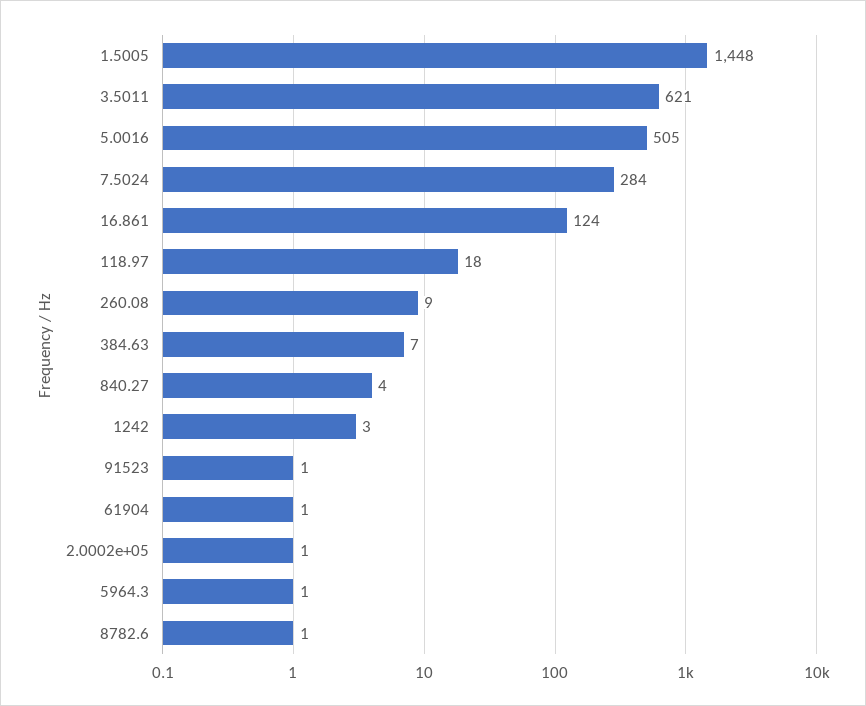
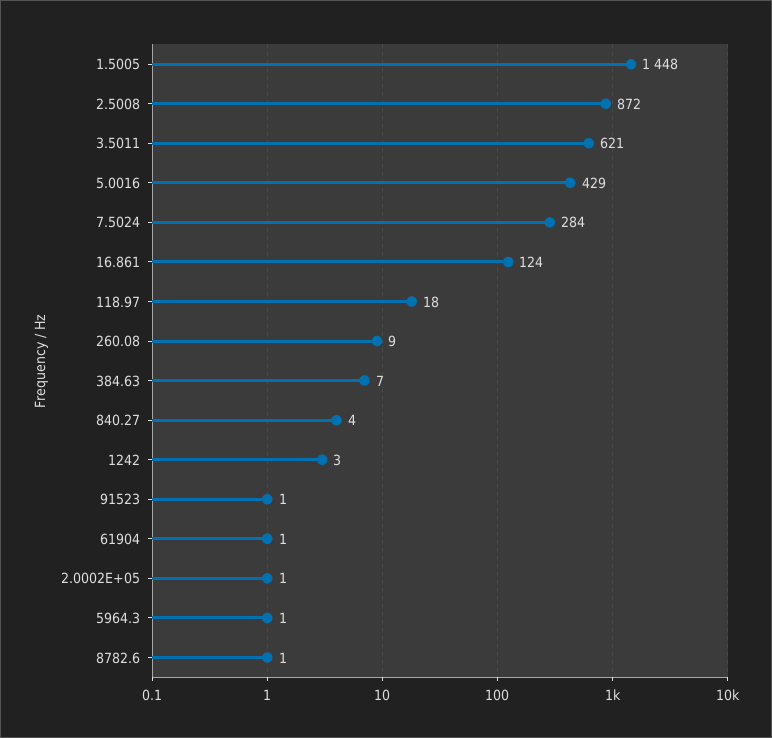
  {
    "1.5005": 1448,
    "3.5011": 621,
-   "5.0016": 505,
+   "5.0016": 429,
    "7.5024": 284,
    "16.861": 124,
    "118.97": 18,
    "260.08": 9,
    "384.63": 7,
    "840.27": 4,
    "1242": 3,
    "91523": 1,
    "61904": 1,
    "2.0002e+05": 1,
    "5964.3": 1,
-   "8782.6": 1
+   "8782.6": 1,
+   "2.5008": 872
  }

